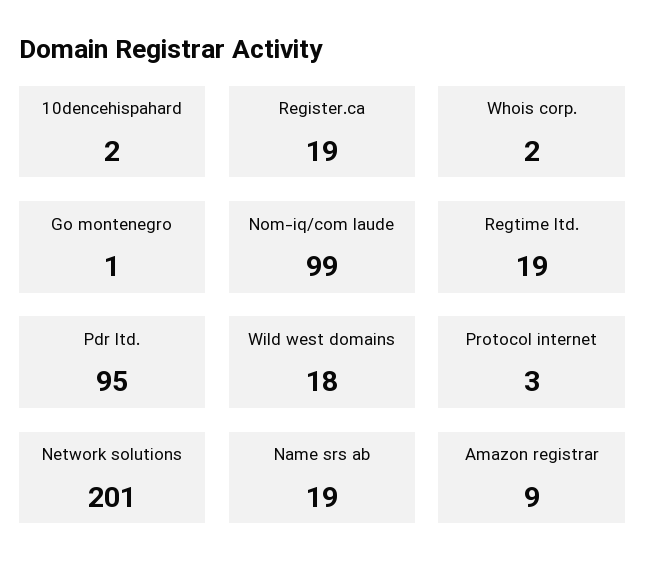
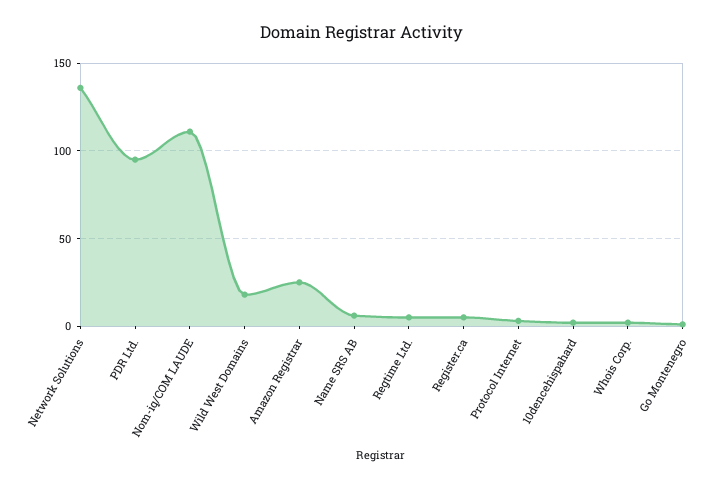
  {
    "10dencehispahard": 2,
-   "Register.ca": 19,
+   "Register.ca": 5,
    "Whois corp.": 2,
    "Go montenegro": 1,
-   "Nom-iq/com laude": 99,
+   "Nom-iq/com laude": 110,
-   "Regtime ltd.": 19,
+   "Regtime ltd.": 5,
    "Pdr ltd.": 95,
    "Wild west domains": 18,
    "Protocol internet": 3,
-   "Network solutions": 201,
+   "Network solutions": 135,
-   "Name srs ab": 19,
+   "Name srs ab": 5,
-   "Amazon registrar": 9
+   "Amazon registrar": 25
  }

